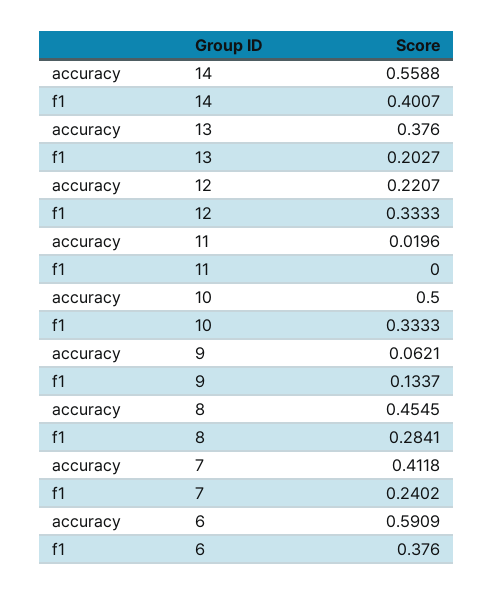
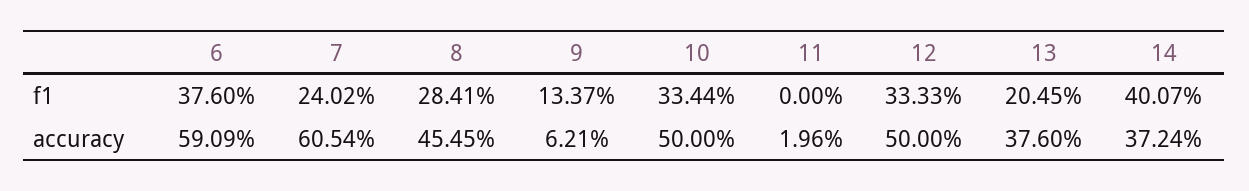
  {
    "accuracy": {
-     "14": 0.5588,
+     "14": 0.3724,
      "13": 0.376,
-     "12": 0.2207,
+     "12": 0.5,
      "11": 0.0196,
      "10": 0.5,
      "9": 0.0621,
      "8": 0.4545,
-     "7": 0.4118,
+     "7": 0.6054,
      "6": 0.5909
    },
    "f1": {
      "14": 0.4007,
-     "13": 0.2027,
+     "13": 0.2045,
      "12": 0.3333,
      "11": 0,
-     "10": 0.3333,
+     "10": 0.3344,
      "9": 0.1337,
      "8": 0.2841,
      "7": 0.2402,
      "6": 0.376
    }
  }

